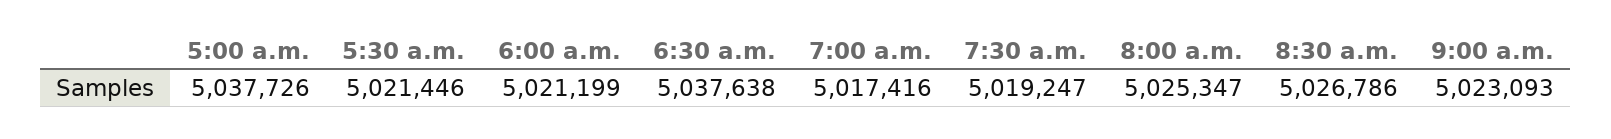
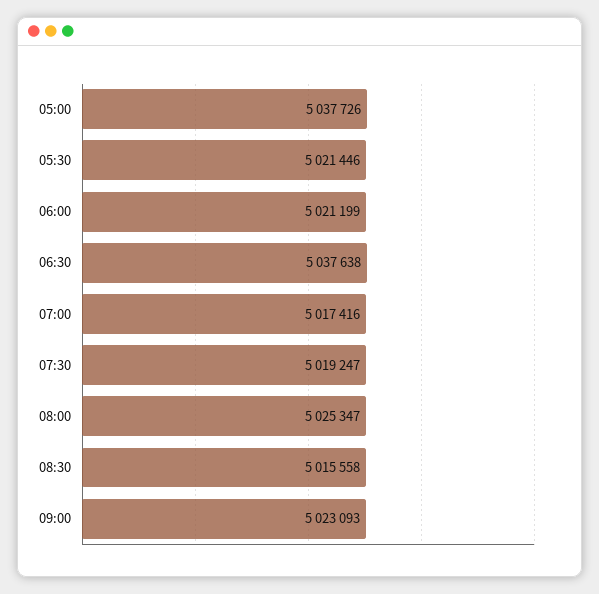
  {
    "5:00 a.m.": 5037726,
    "5:30 a.m.": 5021446,
    "6:00 a.m.": 5021199,
    "6:30 a.m.": 5037638,
    "7:00 a.m.": 5017416,
    "7:30 a.m.": 5019247,
    "8:00 a.m.": 5025347,
-   "8:30 a.m.": 5026786,
+   "8:30 a.m.": 5015558,
    "9:00 a.m.": 5023093
  }

